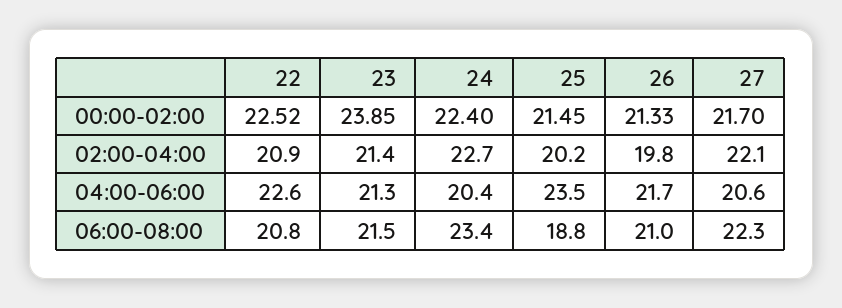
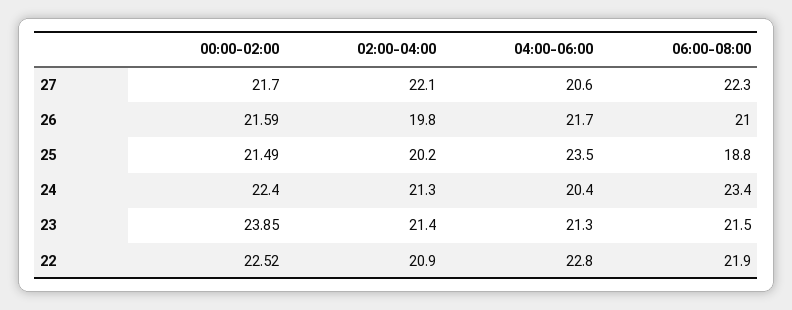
  {
    "22": {
      "00:00-02:00": 22.52,
      "02:00-04:00": 20.9,
-     "04:00-06:00": 22.6,
+     "04:00-06:00": 22.8,
-     "06:00-08:00": 20.8
+     "06:00-08:00": 21.9
    },
    "23": {
      "00:00-02:00": 23.85,
      "02:00-04:00": 21.4,
      "04:00-06:00": 21.3,
      "06:00-08:00": 21.5
    },
    "24": {
      "00:00-02:00": 22.4,
-     "02:00-04:00": 22.7,
+     "02:00-04:00": 21.3,
      "04:00-06:00": 20.4,
      "06:00-08:00": 23.4
    },
    "25": {
-     "00:00-02:00": 21.45,
+     "00:00-02:00": 21.49,
      "02:00-04:00": 20.2,
      "04:00-06:00": 23.5,
      "06:00-08:00": 18.8
    },
    "26": {
-     "00:00-02:00": 21.33,
+     "00:00-02:00": 21.59,
      "02:00-04:00": 19.8,
      "04:00-06:00": 21.7,
      "06:00-08:00": 21
    },
    "27": {
      "00:00-02:00": 21.7,
      "02:00-04:00": 22.1,
      "04:00-06:00": 20.6,
      "06:00-08:00": 22.3
    }
  }

